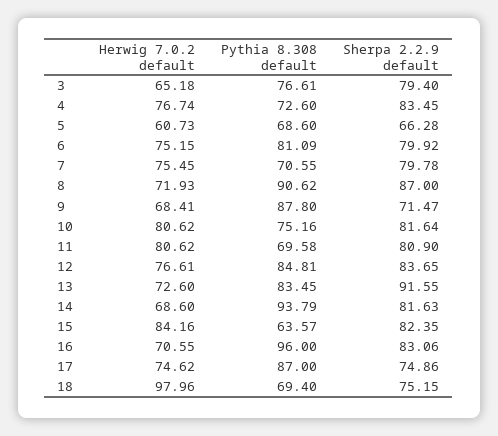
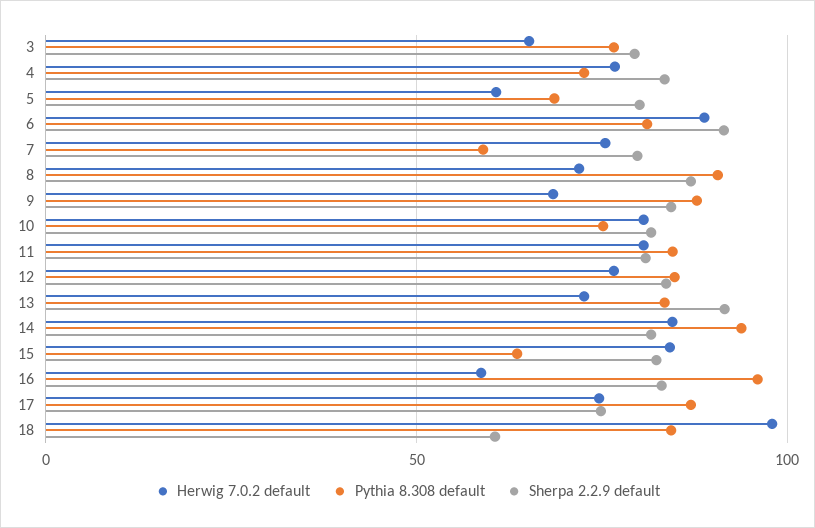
  {
    "Herwig 7.0.2 default": {
      "3": 65.18,
      "4": 76.74,
      "5": 60.73,
-     "6": 75.15,
+     "6": 90,
      "7": 75.45,
      "8": 71.93,
      "9": 68.41,
      "10": 80.62,
      "11": 80.62,
      "12": 76.61,
      "13": 72.6,
-     "14": 68.6,
+     "14": 85,
      "15": 84.16,
-     "16": 70.55,
+     "16": 60,
      "17": 74.62,
      "18": 97.96
    },
    "Pythia 8.308 default": {
      "3": 76.61,
      "4": 72.6,
      "5": 68.6,
      "6": 81.09,
-     "7": 70.55,
+     "7": 60,
      "8": 90.62,
      "9": 87.8,
      "10": 75.16,
-     "11": 69.58,
+     "11": 85,
      "12": 84.81,
      "13": 83.45,
      "14": 93.79,
      "15": 63.57,
      "16": 96,
      "17": 87,
-     "18": 69.4
+     "18": 85
    },
    "Sherpa 2.2.9 default": {
      "3": 79.4,
      "4": 83.45,
-     "5": 66.28,
+     "5": 80,
-     "6": 79.92,
+     "6": 90,
      "7": 79.78,
      "8": 87,
-     "9": 71.47,
+     "9": 85,
      "10": 81.64,
      "11": 80.9,
      "12": 83.65,
      "13": 91.55,
      "14": 81.63,
      "15": 82.35,
      "16": 83.06,
      "17": 74.86,
-     "18": 75.15
+     "18": 60
    }
  }

